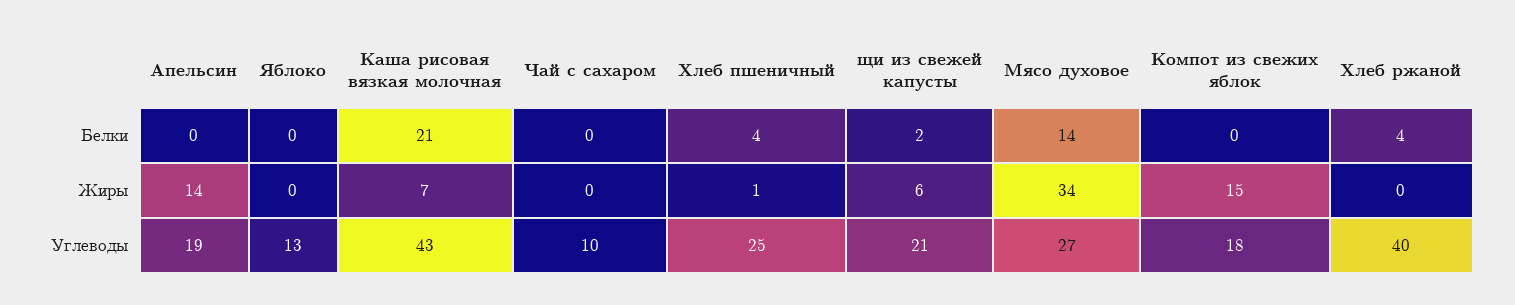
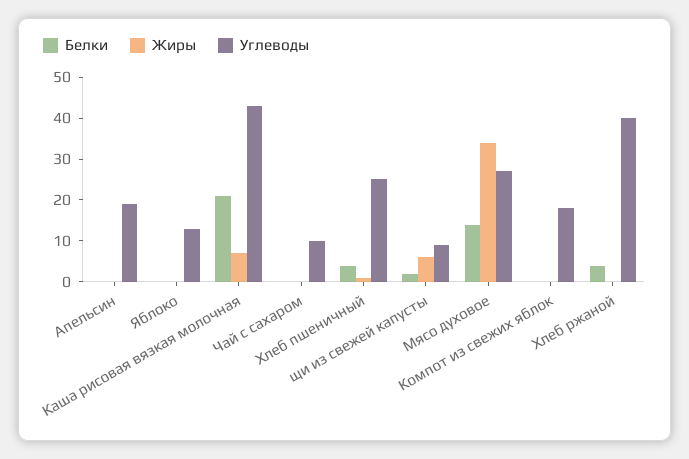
  {
    "Белки": {
      "Апельсин": 0,
      "Яблоко": 0,
      "Каша рисовая вязкая молочная": 21,
      "Чай с сахаром": 0,
      "Хлеб пшеничный": 4,
      "щи из свежей капусты": 2,
      "Мясо духовое": 14,
      "Компот из свежих яблок": 0,
      "Хлеб ржаной": 4
    },
    "Жиры": {
-     "Апельсин": 14,
+     "Апельсин": 0,
      "Яблоко": 0,
      "Каша рисовая вязкая молочная": 7,
      "Чай с сахаром": 0,
      "Хлеб пшеничный": 1,
      "щи из свежей капусты": 6,
      "Мясо духовое": 34,
-     "Компот из свежих яблок": 15,
+     "Компот из свежих яблок": 0,
      "Хлеб ржаной": 0
    },
    "Углеводы": {
      "Апельсин": 19,
      "Яблоко": 13,
      "Каша рисовая вязкая молочная": 43,
      "Чай с сахаром": 10,
      "Хлеб пшеничный": 25,
-     "щи из свежей капусты": 21,
+     "щи из свежей капусты": 10,
      "Мясо духовое": 27,
      "Компот из свежих яблок": 18,
      "Хлеб ржаной": 40
    }
  }

